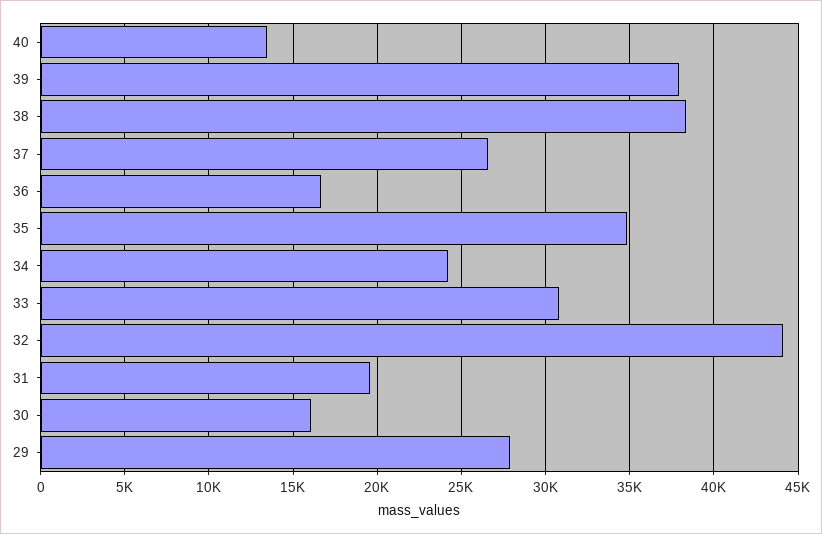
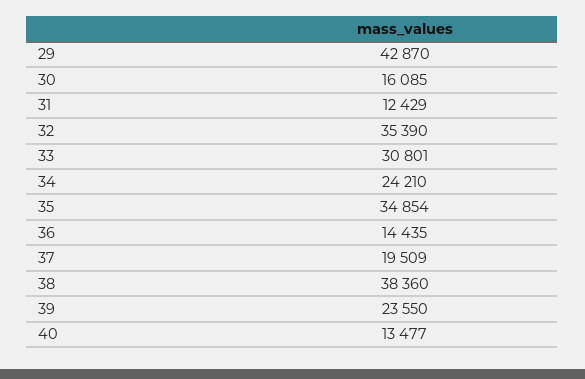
  {
    "40": 13477,
-   "39": 38000,
+   "39": 23550,
    "38": 38360,
-   "37": 26500,
+   "37": 19509,
-   "36": 16500,
+   "36": 14435,
    "35": 34854,
    "34": 24210,
    "33": 30801,
-   "32": 44000,
+   "32": 35390,
-   "31": 19500,
+   "31": 12429,
    "30": 16085,
-   "29": 28000
+   "29": 42870
  }

